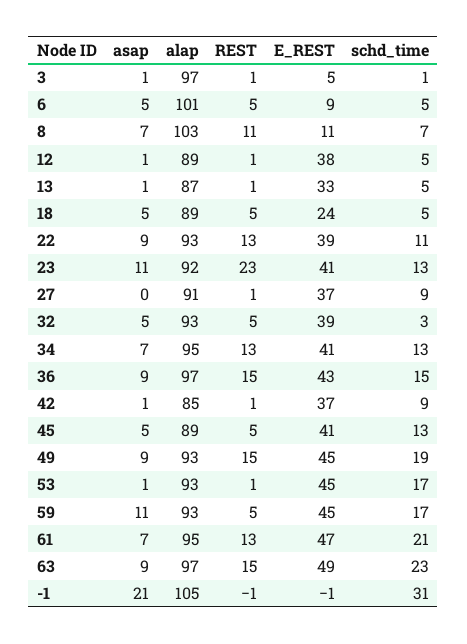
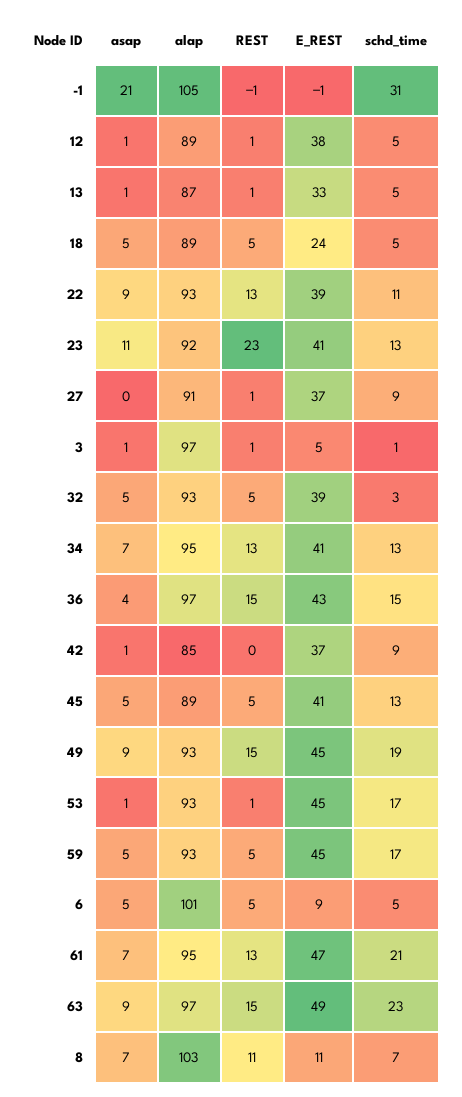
  {
    "asap": {
      "3": 1,
      "6": 5,
      "8": 7,
      "12": 1,
      "13": 1,
      "18": 5,
      "22": 9,
      "23": 11,
      "27": 0,
      "32": 5,
      "34": 7,
-     "36": 9,
+     "36": 4,
      "42": 1,
      "45": 5,
      "49": 9,
      "53": 1,
-     "59": 11,
+     "59": 5,
      "61": 7,
      "63": 9,
      "-1": 21
    },
    "alap": {
      "3": 97,
      "6": 101,
      "8": 103,
      "12": 89,
      "13": 87,
      "18": 89,
      "22": 93,
      "23": 92,
      "27": 91,
      "32": 93,
      "34": 95,
      "36": 97,
      "42": 85,
      "45": 89,
      "49": 93,
      "53": 93,
      "59": 93,
      "61": 95,
      "63": 97,
      "-1": 105
    },
    "REST": {
      "3": 1,
      "6": 5,
      "8": 11,
      "12": 1,
      "13": 1,
      "18": 5,
      "22": 13,
      "23": 23,
      "27": 1,
      "32": 5,
      "34": 13,
      "36": 15,
-     "42": 1,
+     "42": 0,
      "45": 5,
      "49": 15,
      "53": 1,
      "59": 5,
      "61": 13,
      "63": 15,
      "-1": -1
    },
    "E_REST": {
      "3": 5,
      "6": 9,
      "8": 11,
      "12": 38,
      "13": 33,
      "18": 24,
      "22": 39,
      "23": 41,
      "27": 37,
      "32": 39,
      "34": 41,
      "36": 43,
      "42": 37,
      "45": 41,
      "49": 45,
      "53": 45,
      "59": 45,
      "61": 47,
      "63": 49,
      "-1": -1
    },
    "schd_time": {
      "3": 1,
      "6": 5,
      "8": 7,
      "12": 5,
      "13": 5,
      "18": 5,
      "22": 11,
      "23": 13,
      "27": 9,
      "32": 3,
      "34": 13,
      "36": 15,
      "42": 9,
      "45": 13,
      "49": 19,
      "53": 17,
      "59": 17,
      "61": 21,
      "63": 23,
      "-1": 31
    }
  }

